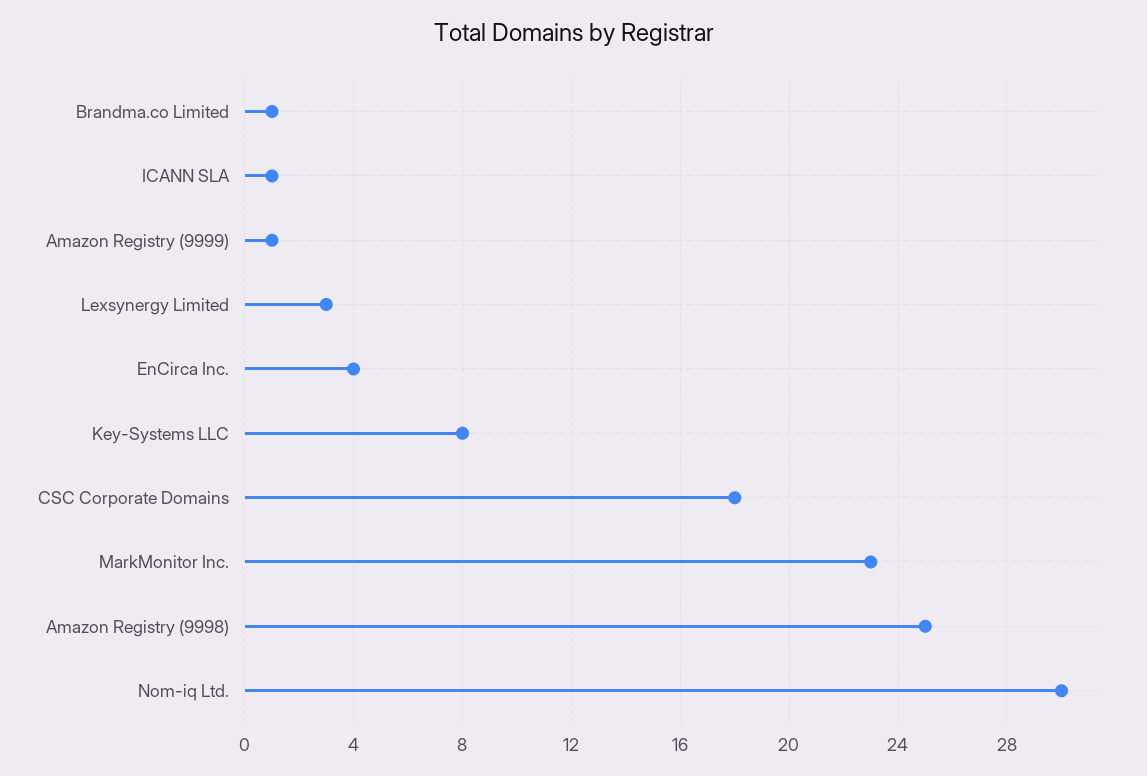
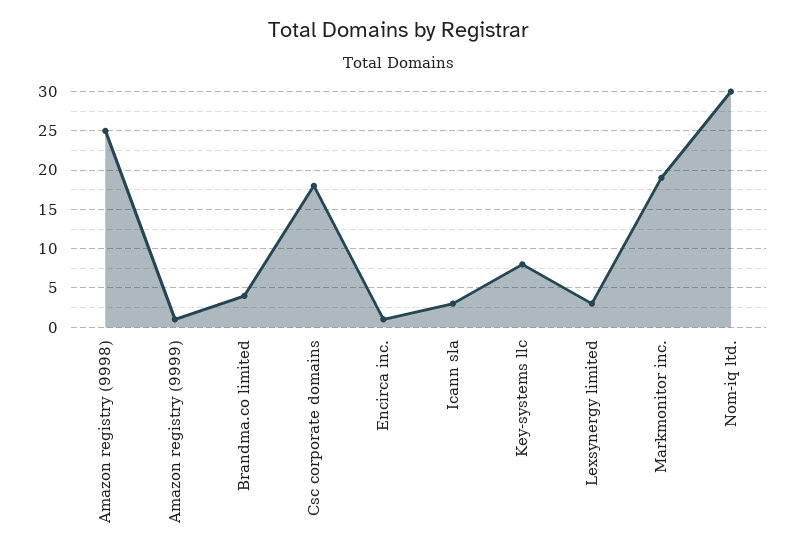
  {
-   "Brandma.co Limited": 1,
+   "Brandma.co Limited": 4,
-   "ICANN SLA": 1,
+   "ICANN SLA": 3,
    "Amazon Registry (9999)": 1,
    "Lexsynergy Limited": 3,
-   "EnCirca Inc.": 4,
+   "EnCirca Inc.": 1,
    "Key-Systems LLC": 8,
    "CSC Corporate Domains": 18,
-   "MarkMonitor Inc.": 23,
+   "MarkMonitor Inc.": 19,
    "Amazon Registry (9998)": 25,
    "Nom-iq Ltd.": 30
  }

